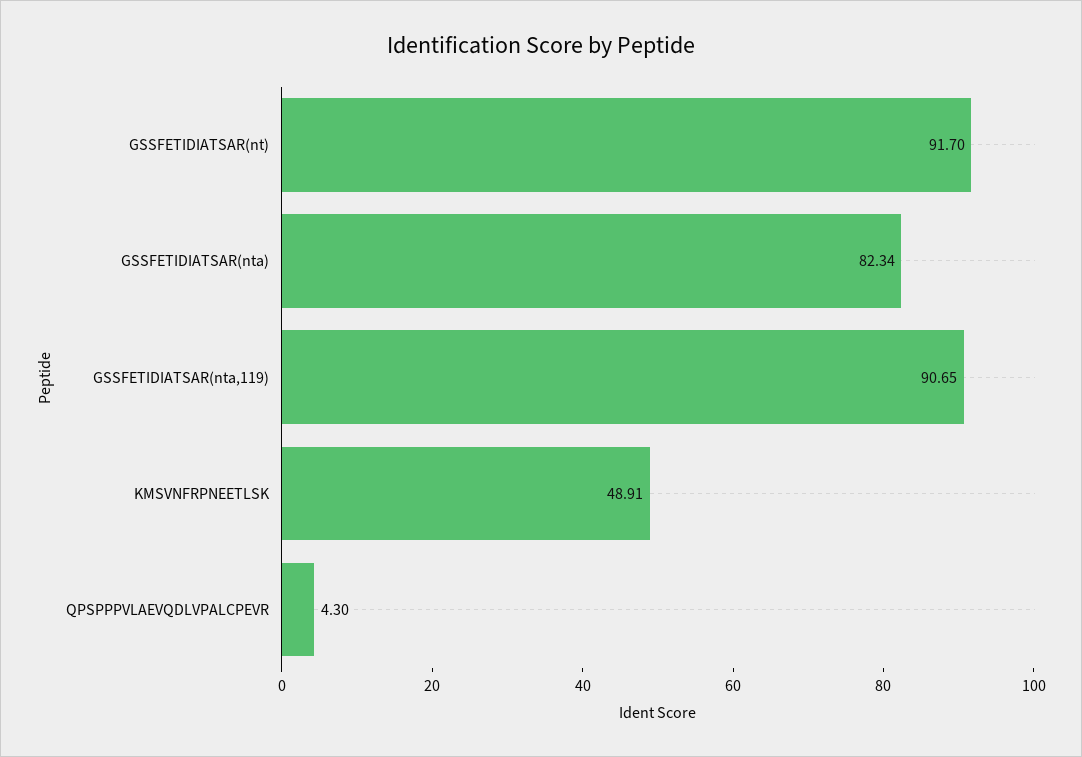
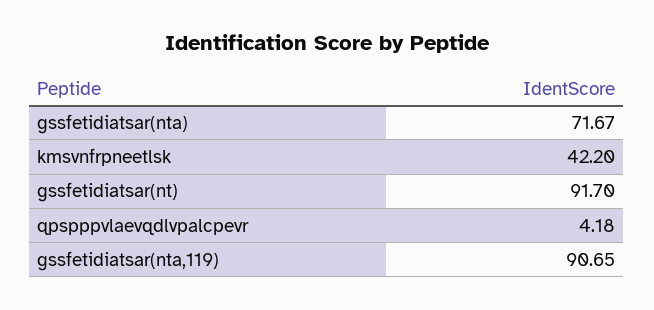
  {
    "GSSFETIDIATSAR(nt)": 91.7,
-   "GSSFETIDIATSAR(nta)": 82.34,
+   "GSSFETIDIATSAR(nta)": 71.67,
    "GSSFETIDIATSAR(nta,119)": 90.65,
-   "KMSVNFRPNEETLSK": 48.91,
+   "KMSVNFRPNEETLSK": 42.2,
-   "QPSPPPVLAEVQDLVPALCPEVR": 4.3
+   "QPSPPPVLAEVQDLVPALCPEVR": 4.18
  }

